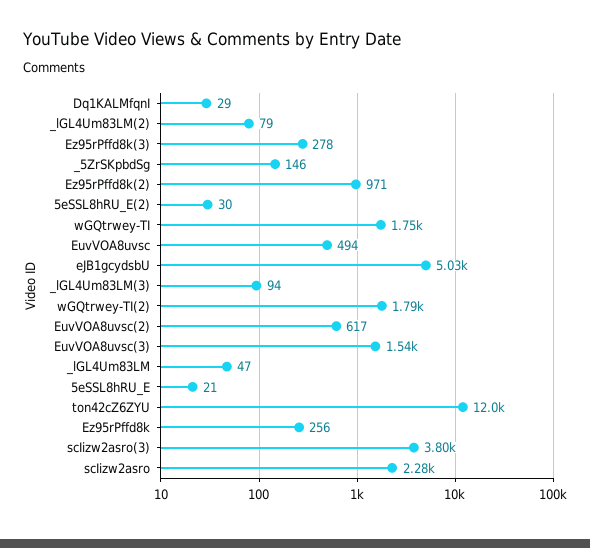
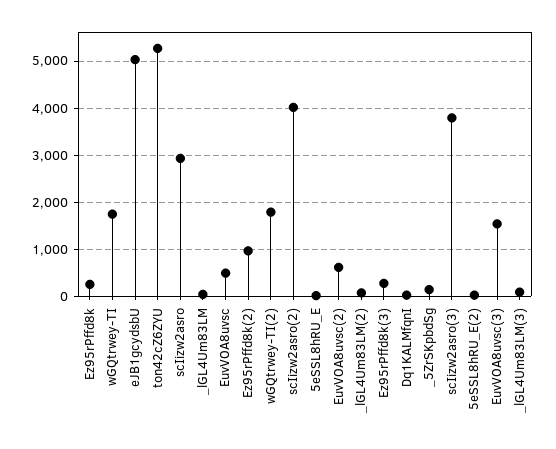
  {
    "Dq1KALMfqnI": 29,
    "_lGL4Um83LM(2)": 79,
    "Ez95rPffd8k(3)": 278,
    "_5ZrSKpbdSg": 146,
    "Ez95rPffd8k(2)": 971,
    "5eSSL8hRU_E(2)": 30,
    "wGQtrwey-TI": 1750,
    "EuvVOA8uvsc": 494,
    "eJB1gcydsbU": 5030,
    "_lGL4Um83LM(3)": 94,
    "wGQtrwey-TI(2)": 1790,
    "EuvVOA8uvsc(2)": 617,
    "EuvVOA8uvsc(3)": 1540,
    "_lGL4Um83LM": 47,
    "5eSSL8hRU_E": 21,
-   "ton42cZ6ZYU": 12000,
+   "ton42cZ6ZYU": 5200,
    "Ez95rPffd8k": 256,
    "scIizw2asro(3)": 3800,
-   "scIizw2asro": 2280
+   "scIizw2asro": 3000,
+   "scIizw2asro(2)": 4000
  }

